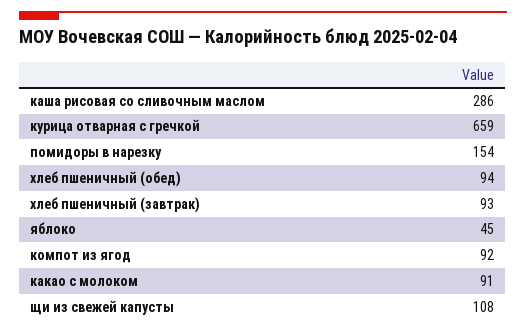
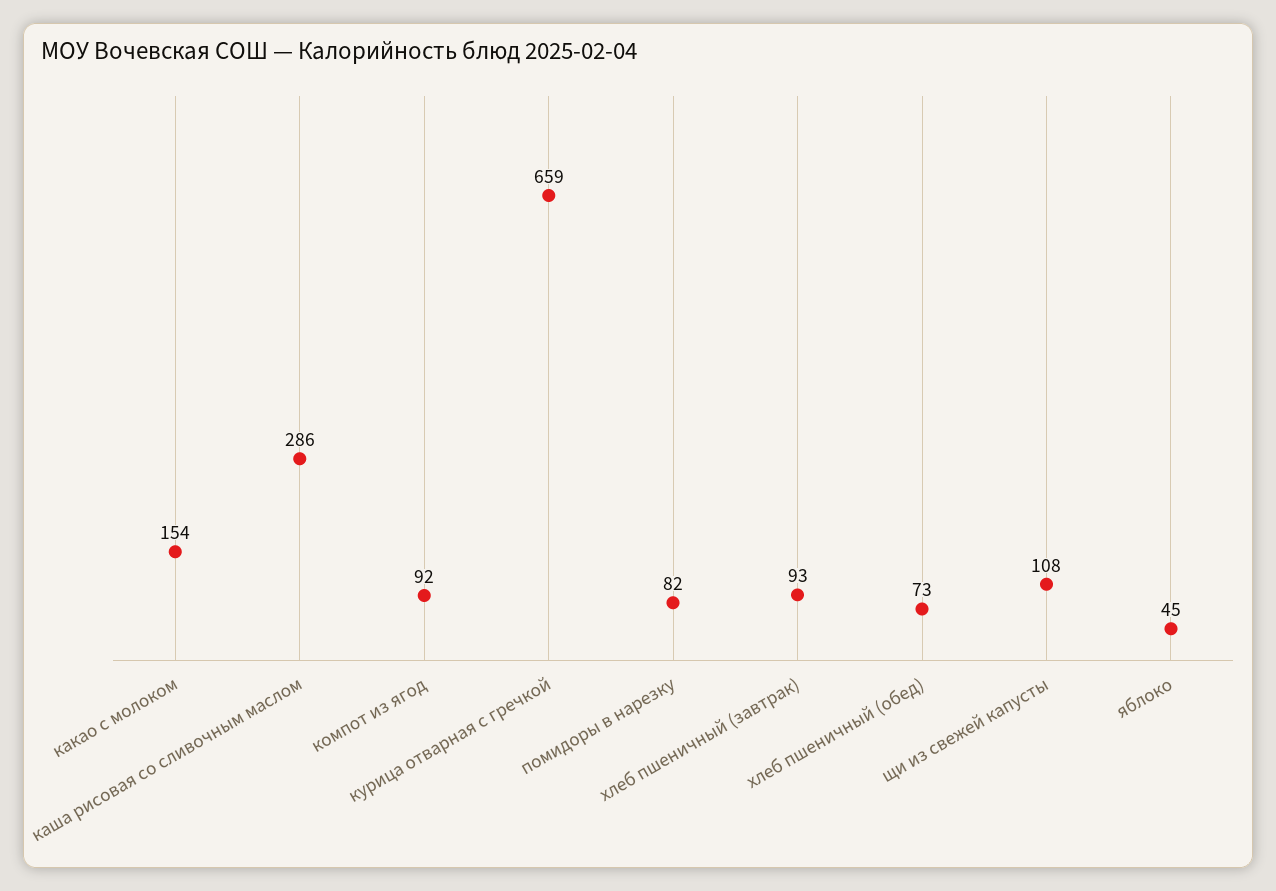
  {
    "каша рисовая со сливочным маслом": 286,
    "курица отварная с гречкой": 659,
-   "помидоры в нарезку": 154,
+   "помидоры в нарезку": 82,
-   "хлеб пшеничный (обед)": 94,
+   "хлеб пшеничный (обед)": 73,
    "хлеб пшеничный (завтрак)": 93,
    "яблоко": 45,
    "компот из ягод": 92,
-   "какао с молоком": 91,
+   "какао с молоком": 154,
    "щи из свежей капусты": 108
  }

